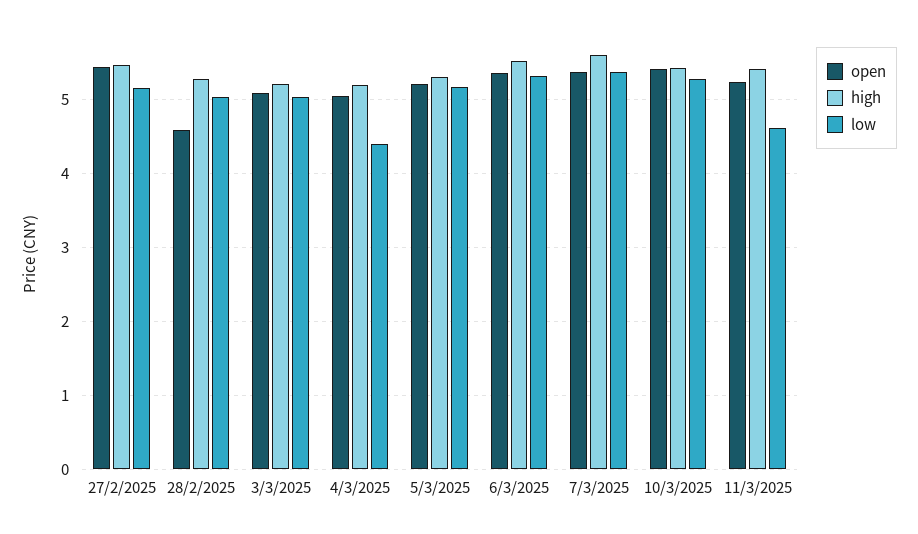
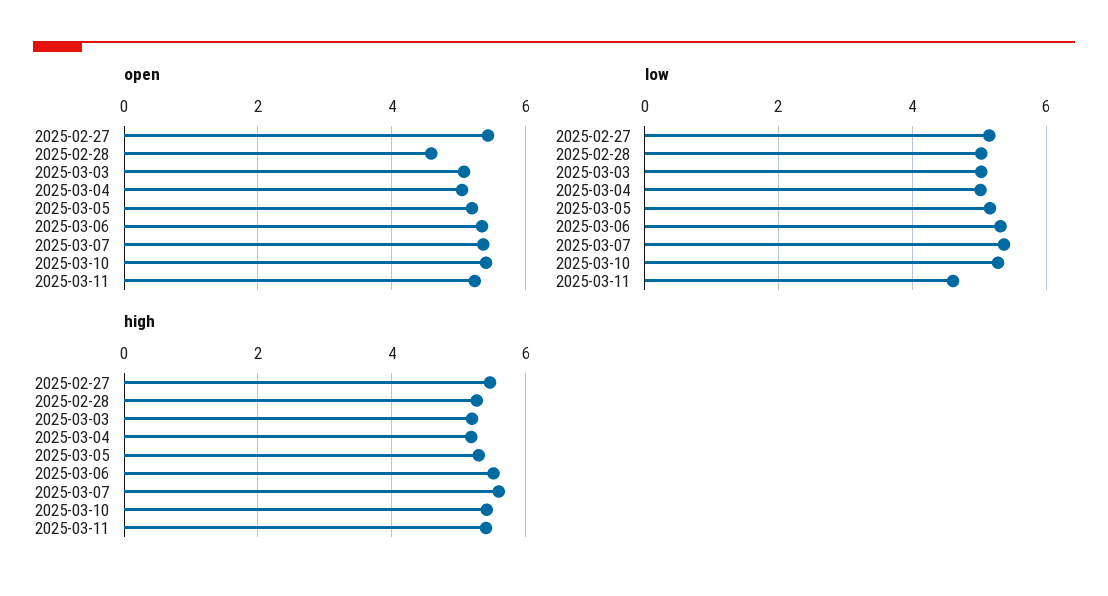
  {
    "open": {
      "27/2/2025": 5.4,
      "28/2/2025": 4.6,
      "3/3/2025": 5.1,
      "4/3/2025": 5.1,
      "5/3/2025": 5.2,
      "6/3/2025": 5.4,
      "7/3/2025": 5.4,
      "10/3/2025": 5.4,
      "11/3/2025": 5.2
    },
    "high": {
      "27/2/2025": 5.5,
      "28/2/2025": 5.3,
      "3/3/2025": 5.2,
      "4/3/2025": 5.2,
      "5/3/2025": 5.3,
      "6/3/2025": 5.5,
      "7/3/2025": 5.6,
      "10/3/2025": 5.4,
      "11/3/2025": 5.4
    },
    "low": {
      "27/2/2025": 5.2,
      "28/2/2025": 5,
      "3/3/2025": 5,
-     "4/3/2025": 4.4,
+     "4/3/2025": 5,
      "5/3/2025": 5.2,
      "6/3/2025": 5.3,
      "7/3/2025": 5.4,
      "10/3/2025": 5.3,
      "11/3/2025": 4.6
    }
  }

